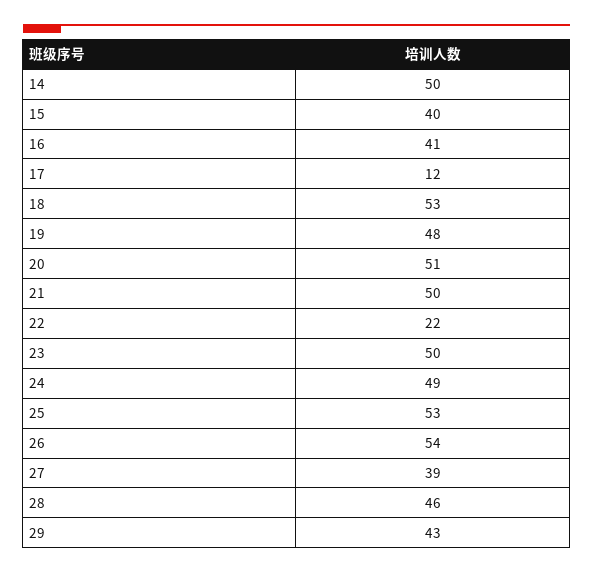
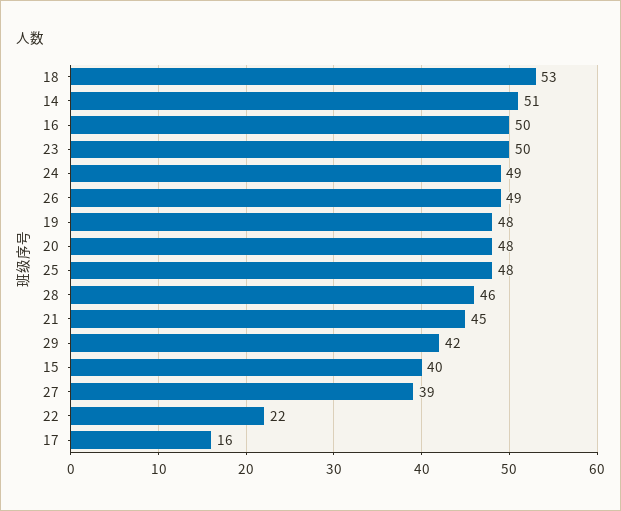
  {
-   "14": 50,
+   "14": 51,
    "15": 40,
-   "16": 41,
+   "16": 50,
-   "17": 12,
+   "17": 16,
    "18": 53,
    "19": 48,
-   "20": 51,
+   "20": 48,
-   "21": 50,
+   "21": 45,
    "22": 22,
    "23": 50,
    "24": 49,
-   "25": 53,
+   "25": 48,
-   "26": 54,
+   "26": 49,
    "27": 39,
    "28": 46,
-   "29": 43
+   "29": 42
  }

